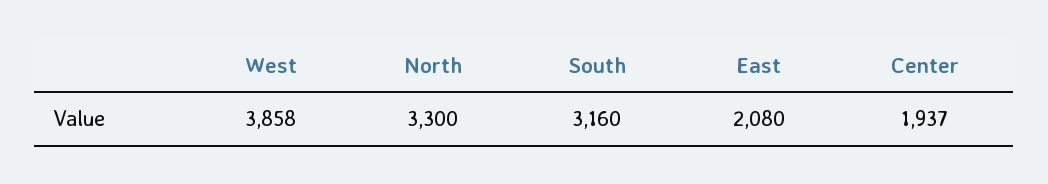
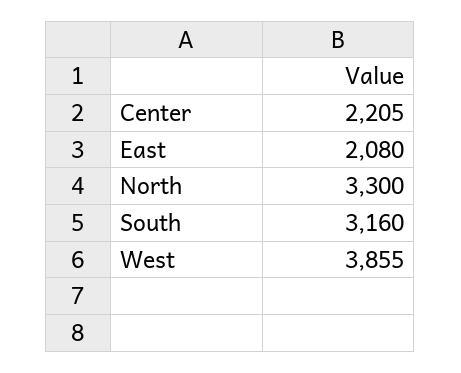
  {
-   "West": 3858,
+   "West": 3855,
    "North": 3300,
    "South": 3160,
    "East": 2080,
-   "Center": 1937
+   "Center": 2205
  }

